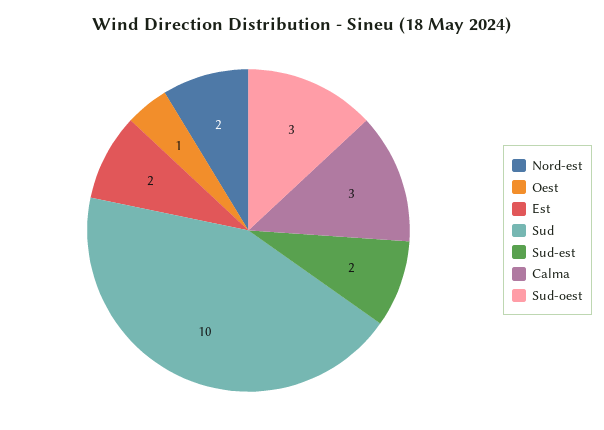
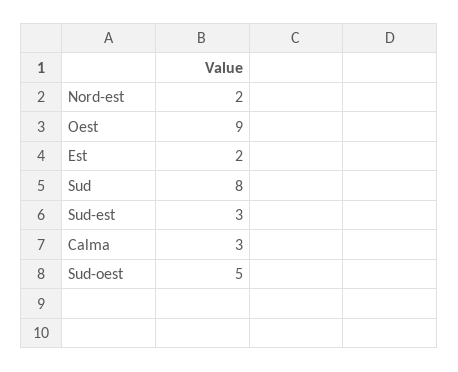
  {
    "Nord-est": 2,
-   "Oest": 1,
+   "Oest": 9,
    "Est": 2,
-   "Sud": 10,
+   "Sud": 8,
-   "Sud-est": 2,
+   "Sud-est": 3,
    "Calma": 3,
-   "Sud-oest": 3
+   "Sud-oest": 5
  }

